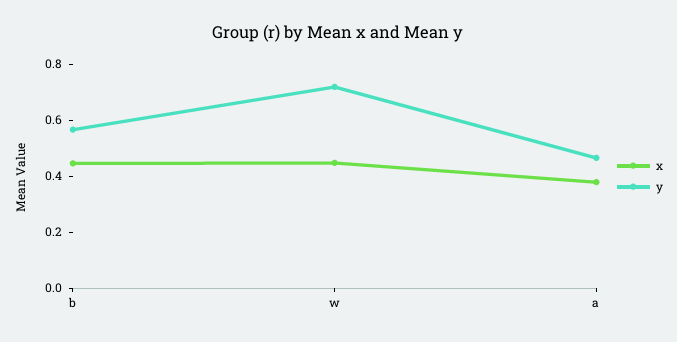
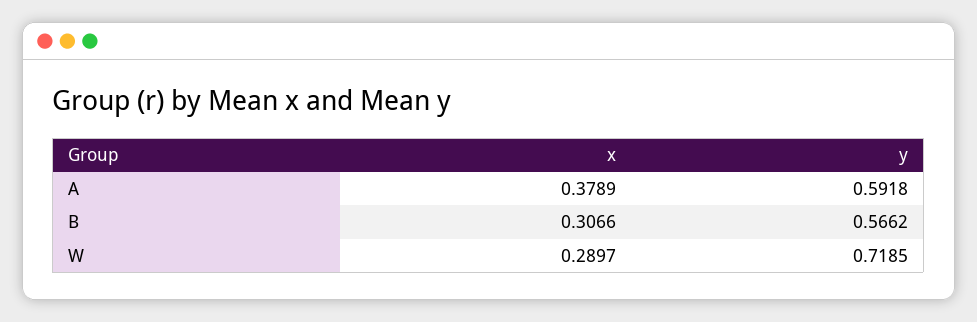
  {
    "x": {
-     "b": 0.45,
+     "b": 0.3066,
-     "w": 0.45,
+     "w": 0.2897,
      "a": 0.3789
    },
    "y": {
      "b": 0.5662,
      "w": 0.7185,
-     "a": 0.45
+     "a": 0.5918
    }
  }

